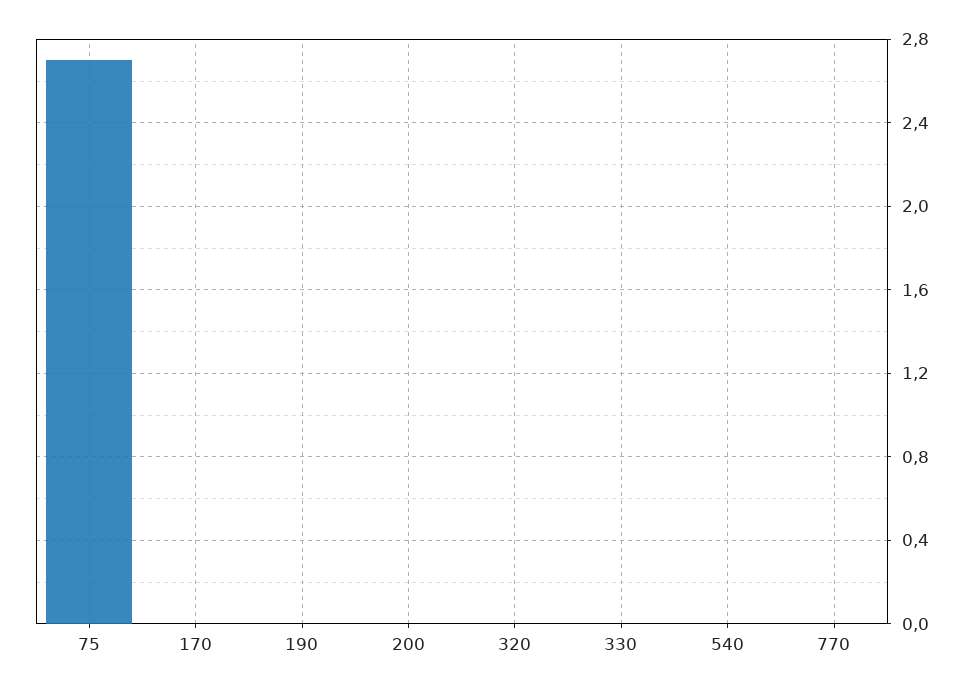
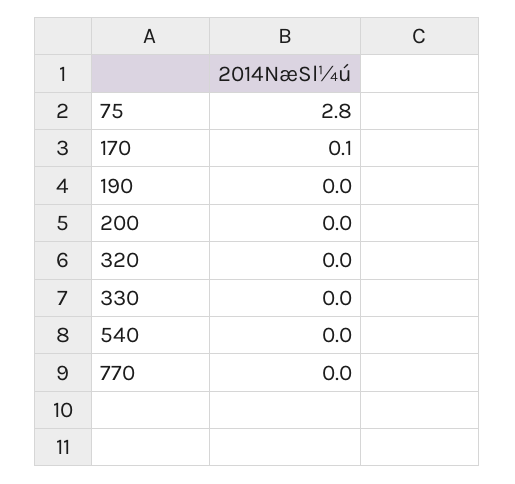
  {
-   "75": 2.7,
+   "75": 2.8,
-   "170": 0,
+   "170": 0.1,
    "190": 0,
    "200": 0,
    "320": 0,
    "330": 0,
    "540": 0,
    "770": 0
  }

